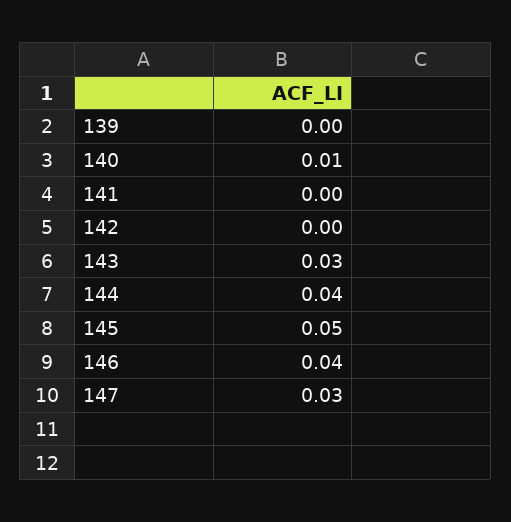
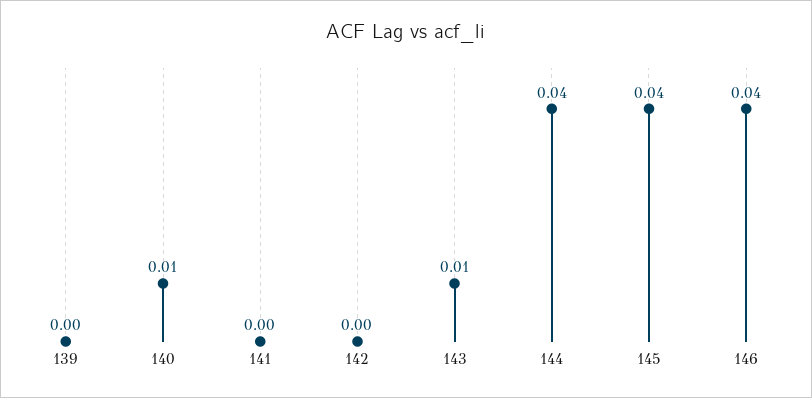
  {
    "139": 0,
    "140": 0.01,
    "141": 0,
    "142": 0,
-   "143": 0.03,
+   "143": 0.01,
    "144": 0.04,
-   "145": 0.05,
+   "145": 0.04,
-   "146": 0.04,
+   "146": 0.04
-   "147": 0.03
  }

